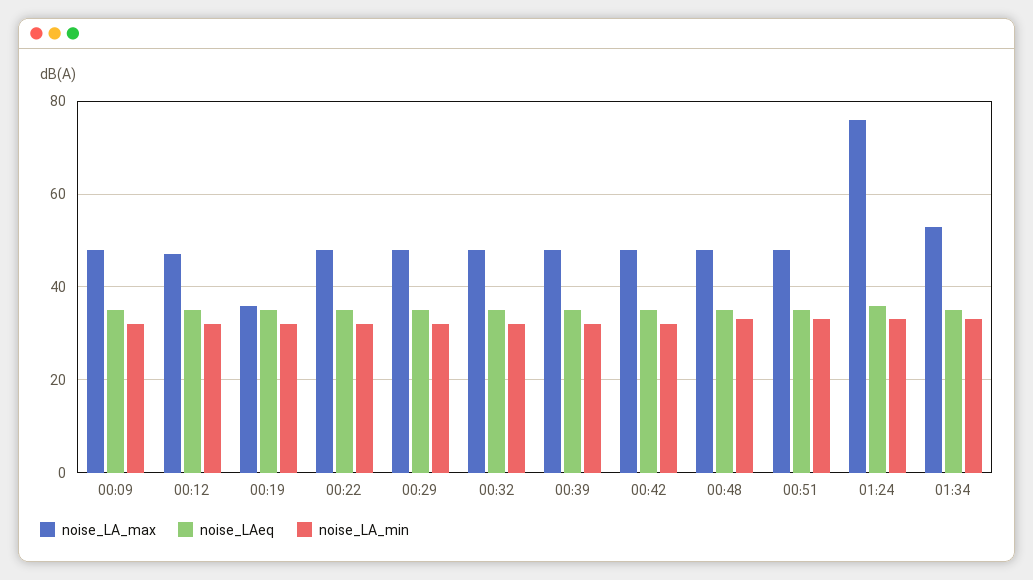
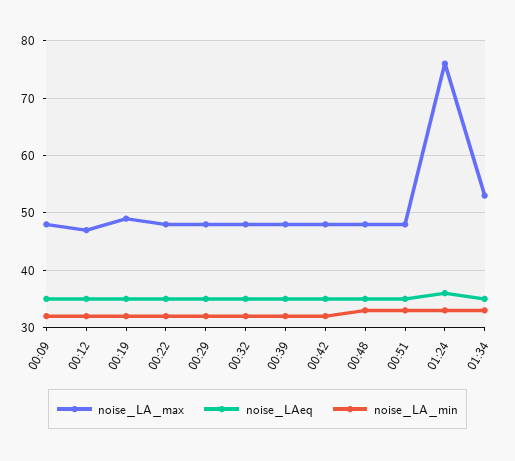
  {
    "noise_LA_max": {
      "00:09": 50,
      "00:12": 45,
-     "00:19": 35,
+     "00:19": 50,
      "00:22": 50,
      "00:29": 50,
      "00:32": 50,
      "00:39": 50,
      "00:42": 50,
      "00:48": 50,
      "00:51": 50,
      "01:24": 75,
      "01:34": 55
    },
    "noise_LAeq": {
      "00:09": 35,
      "00:12": 35,
      "00:19": 35,
      "00:22": 35,
      "00:29": 35,
      "00:32": 35,
      "00:39": 35,
      "00:42": 35,
      "00:48": 35,
      "00:51": 35,
      "01:24": 35,
      "01:34": 35
    },
    "noise_LA_min": {
      "00:09": 30,
      "00:12": 30,
      "00:19": 30,
      "00:22": 30,
      "00:29": 30,
      "00:32": 30,
      "00:39": 30,
      "00:42": 30,
      "00:48": 35,
      "00:51": 35,
      "01:24": 35,
      "01:34": 35
    }
  }

